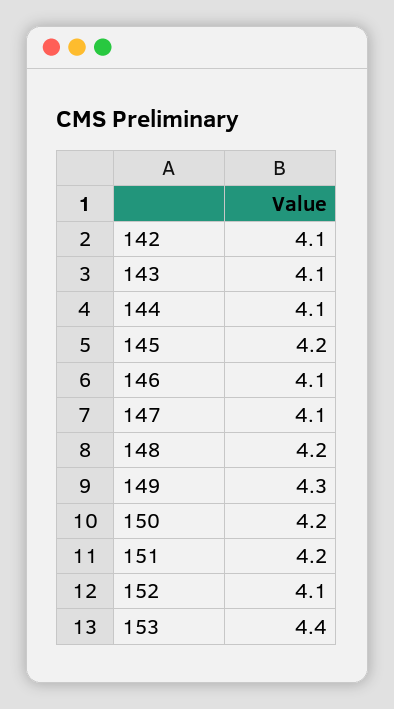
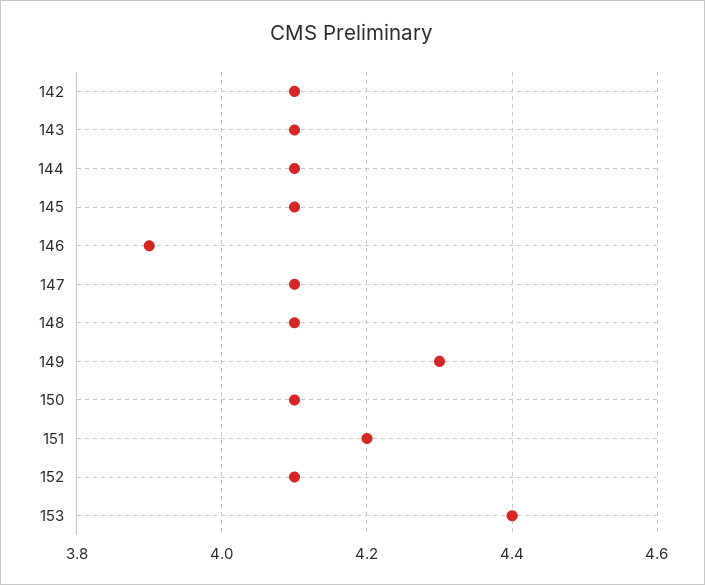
  {
    "142": 4.1,
    "143": 4.1,
    "144": 4.1,
-   "145": 4.2,
+   "145": 4.1,
-   "146": 4.1,
+   "146": 3.9,
    "147": 4.1,
-   "148": 4.2,
+   "148": 4.1,
    "149": 4.3,
-   "150": 4.2,
+   "150": 4.1,
    "151": 4.2,
    "152": 4.1,
    "153": 4.4
  }

